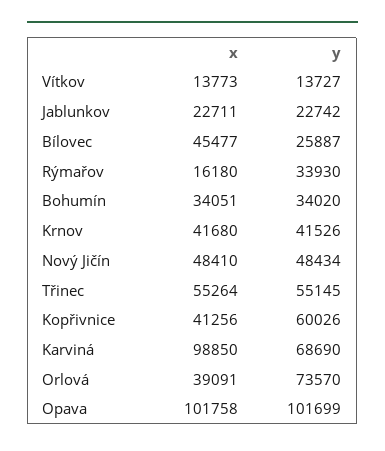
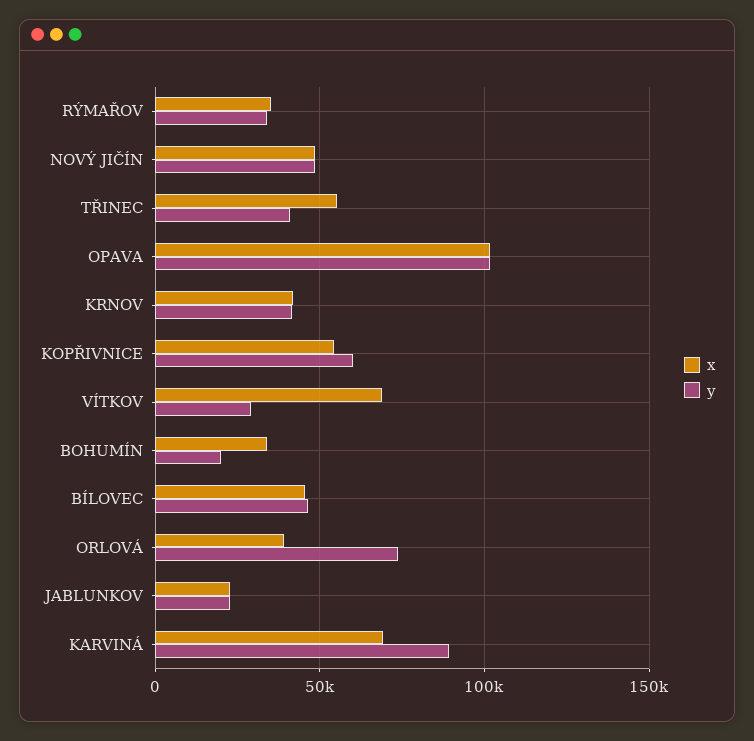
  {
    "x": {
-     "Vítkov": 13773,
+     "Vítkov": 70000,
      "Jablunkov": 22711,
      "Bílovec": 45477,
-     "Rýmařov": 16180,
+     "Rýmařov": 35000,
      "Bohumín": 34051,
      "Krnov": 41680,
      "Nový Jičín": 48410,
      "Třinec": 55264,
-     "Kopřivnice": 41256,
+     "Kopřivnice": 55000,
-     "Karviná": 98850,
+     "Karviná": 70000,
      "Orlová": 39091,
      "Opava": 101758
    },
    "y": {
-     "Vítkov": 13727,
+     "Vítkov": 30000,
      "Jablunkov": 22742,
-     "Bílovec": 25887,
+     "Bílovec": 45000,
      "Rýmařov": 33930,
-     "Bohumín": 34020,
+     "Bohumín": 20000,
      "Krnov": 41526,
      "Nový Jičín": 48434,
-     "Třinec": 55145,
+     "Třinec": 40000,
      "Kopřivnice": 60026,
-     "Karviná": 68690,
+     "Karviná": 90000,
      "Orlová": 73570,
      "Opava": 101699
    }
  }

